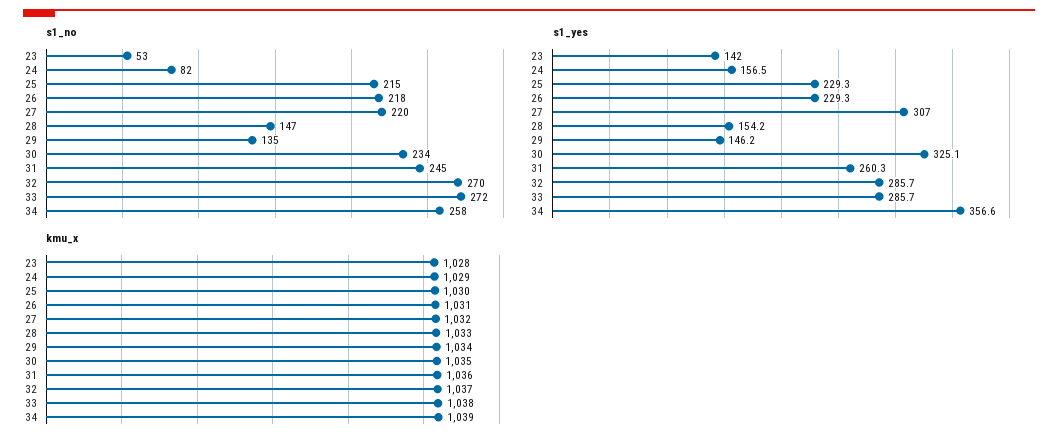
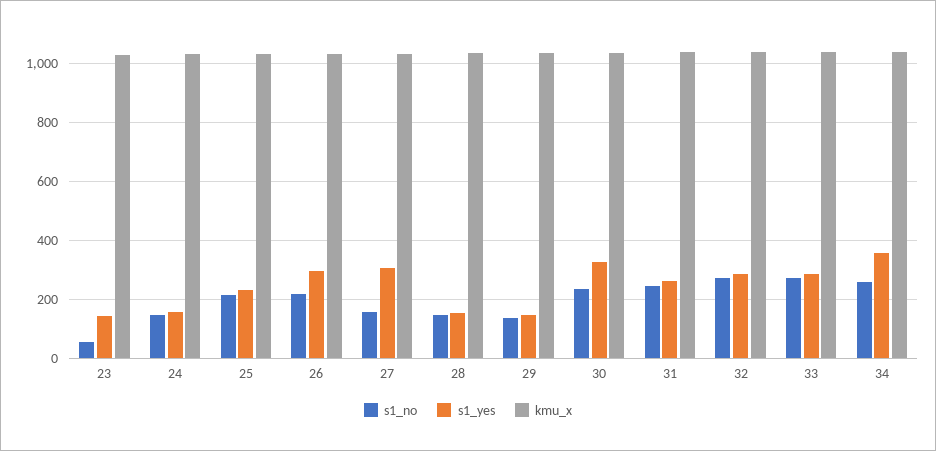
  {
    "s1_no": {
      "23": 53,
-     "24": 82,
+     "24": 150,
      "25": 215,
      "26": 218,
-     "27": 220,
+     "27": 150,
      "28": 147,
      "29": 135,
      "30": 234,
      "31": 245,
      "32": 270,
      "33": 272,
      "34": 258
    },
    "s1_yes": {
      "23": 142,
      "24": 156.5,
      "25": 229.3,
-     "26": 229.3,
+     "26": 300,
      "27": 307,
      "28": 154.2,
      "29": 146.2,
      "30": 325.1,
      "31": 260.3,
      "32": 285.7,
      "33": 285.7,
      "34": 356.6
    },
    "kmu_x": {
      "23": 1028,
      "24": 1029,
      "25": 1030,
      "26": 1031,
      "27": 1032,
      "28": 1033,
      "29": 1034,
      "30": 1035,
      "31": 1036,
      "32": 1037,
      "33": 1038,
      "34": 1039
    }
  }

